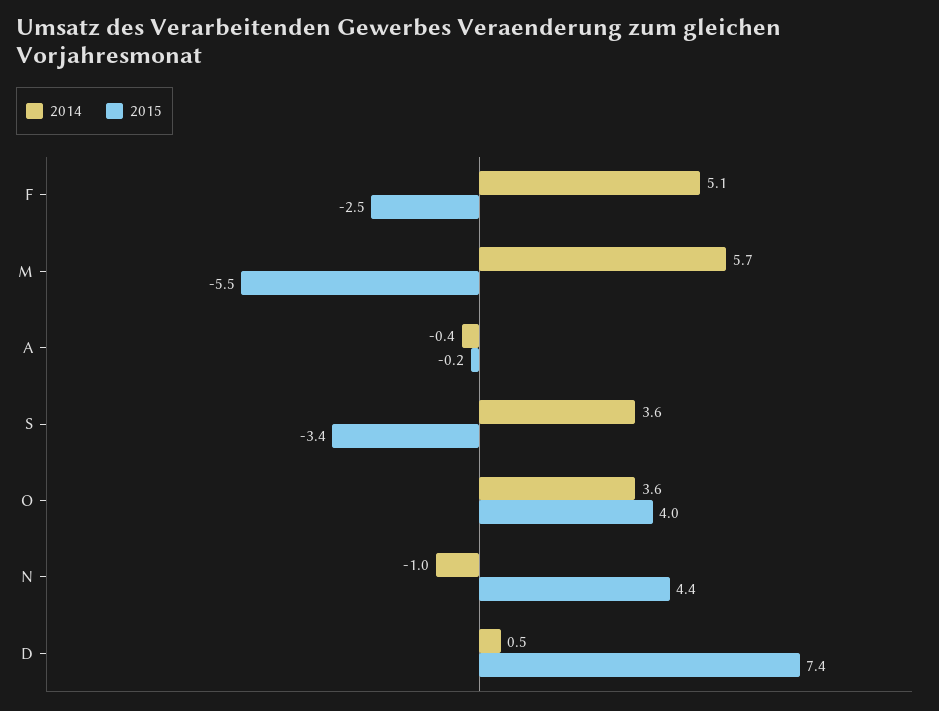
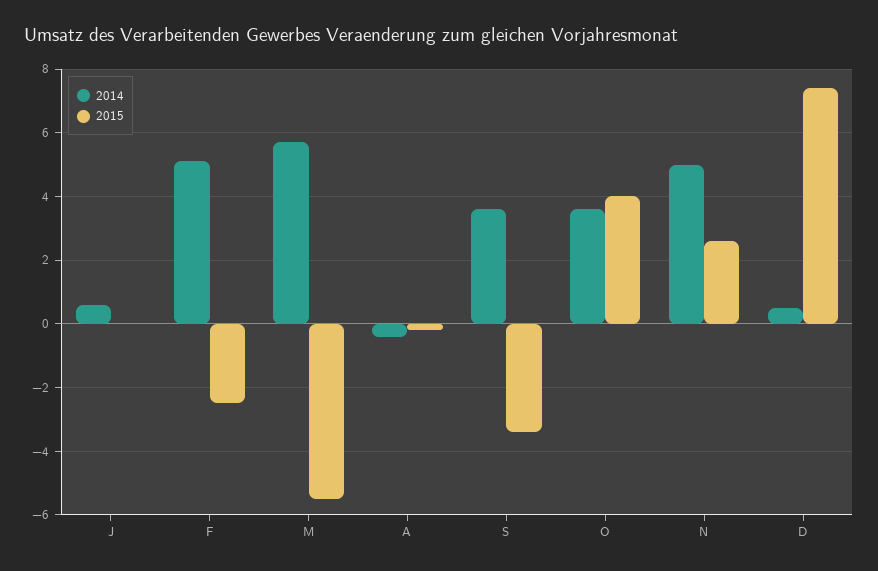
  {
    "2014": {
      "F": 5.1,
      "M": 5.7,
      "A": -0.4,
      "S": 3.6,
      "O": 3.6,
-     "N": -1,
+     "N": 5,
-     "D": 0.5
+     "D": 0.5,
+     "J": 0.5
    },
    "2015": {
      "F": -2.5,
      "M": -5.5,
      "A": -0.2,
      "S": -3.4,
      "O": 4,
-     "N": 4.4,
+     "N": 2.5,
-     "D": 7.4
+     "D": 7.4,
+     "J": 0
    }
  }

